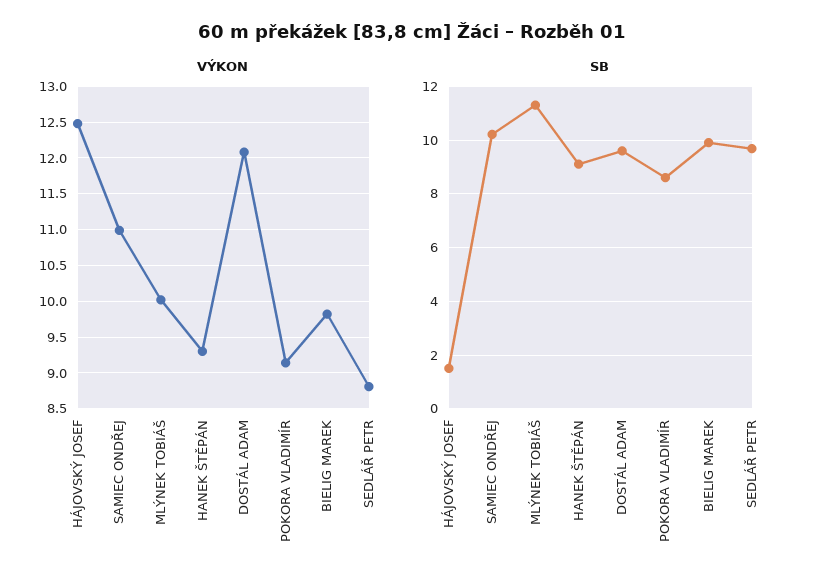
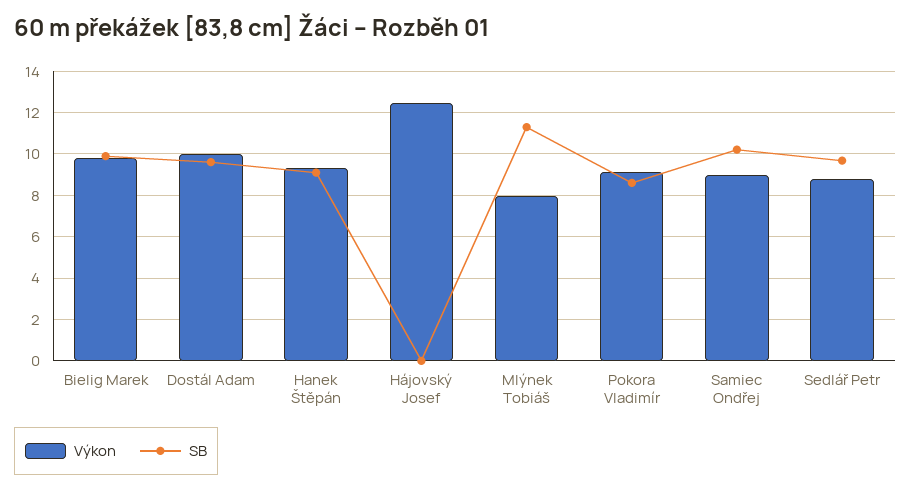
  {
    "VÝKON": {
      "HÁJOVSKÝ JOSEF": 12.5,
-     "SAMIEC ONDŘEJ": 11,
+     "SAMIEC ONDŘEJ": 9,
-     "MLÝNEK TOBIÁŠ": 10,
+     "MLÝNEK TOBIÁŠ": 8,
      "HANEK ŠTĚPÁN": 9.3,
-     "DOSTÁL ADAM": 12.1,
+     "DOSTÁL ADAM": 10,
      "POKORA VLADIMÍR": 9.1,
      "BIELIG MAREK": 9.8,
      "SEDLÁŘ PETR": 8.8
    },
    "SB": {
-     "HÁJOVSKÝ JOSEF": 1.5,
+     "HÁJOVSKÝ JOSEF": 0,
      "SAMIEC ONDŘEJ": 10.25,
      "MLÝNEK TOBIÁŠ": 11.25,
      "HANEK ŠTĚPÁN": 9,
      "DOSTÁL ADAM": 9.5,
      "POKORA VLADIMÍR": 8.5,
      "BIELIG MAREK": 10,
      "SEDLÁŘ PETR": 9.75
    }
  }

